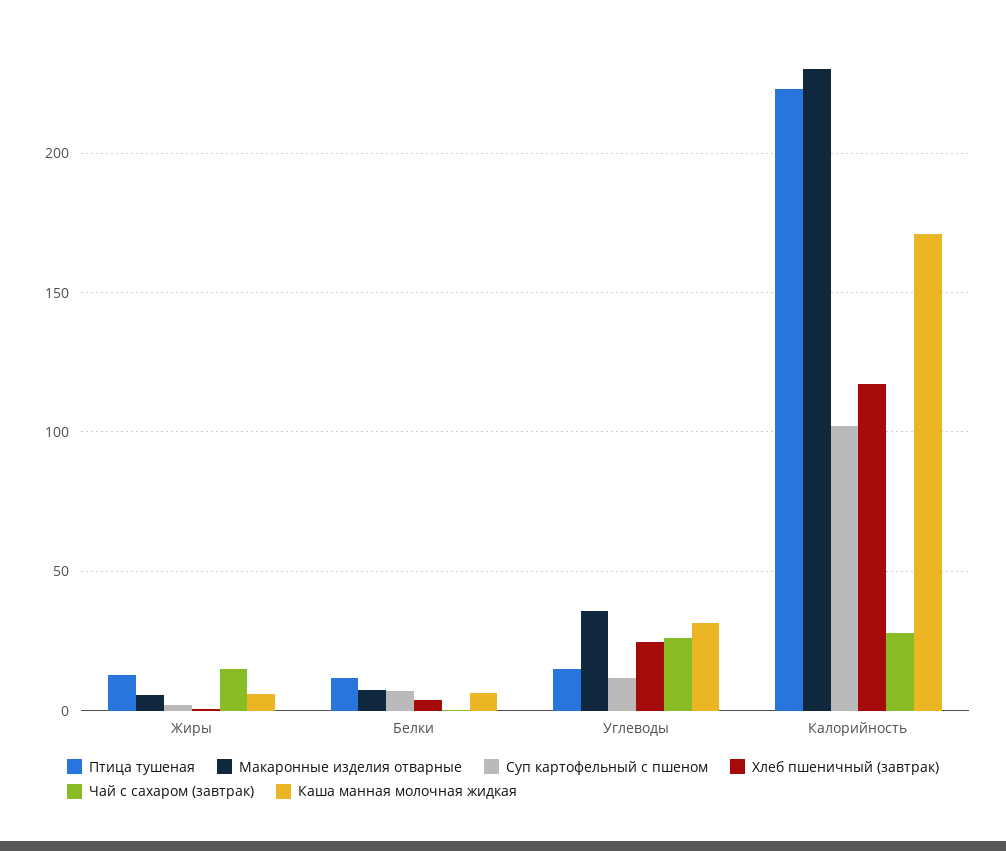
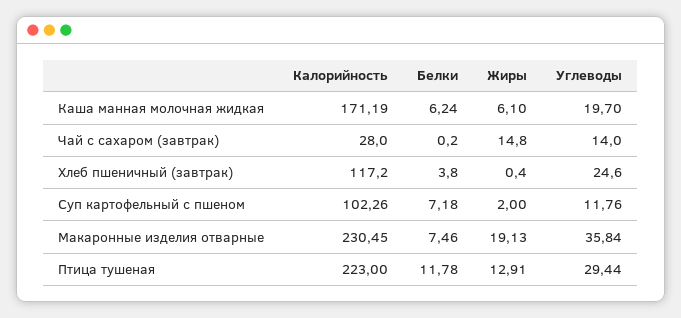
  {
    "Птица тушеная": {
      "Жиры": 12.91,
      "Белки": 11.78,
-     "Углеводы": 15,
+     "Углеводы": 29.44,
      "Калорийность": 223
    },
    "Макаронные изделия отварные": {
-     "Жиры": 5,
+     "Жиры": 19.13,
      "Белки": 7.46,
      "Углеводы": 35.84,
      "Калорийность": 230.45
    },
    "Суп картофельный с пшеном": {
      "Жиры": 2,
      "Белки": 7.18,
      "Углеводы": 11.76,
      "Калорийность": 102.26
    },
    "Хлеб пшеничный (завтрак)": {
      "Жиры": 0.4,
      "Белки": 3.8,
      "Углеводы": 24.6,
      "Калорийность": 117.2
    },
    "Чай с сахаром (завтрак)": {
      "Жиры": 14.8,
      "Белки": 0.2,
-     "Углеводы": 25,
+     "Углеводы": 14,
      "Калорийность": 28
    },
    "Каша манная молочная жидкая": {
      "Жиры": 6.1,
      "Белки": 6.24,
-     "Углеводы": 30,
+     "Углеводы": 19.7,
      "Калорийность": 171.19
    }
  }

